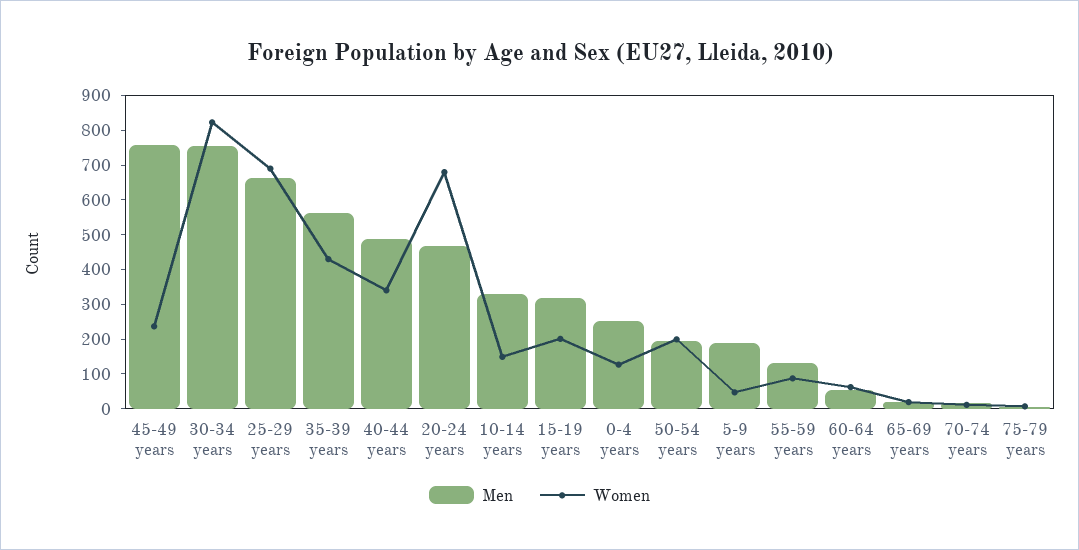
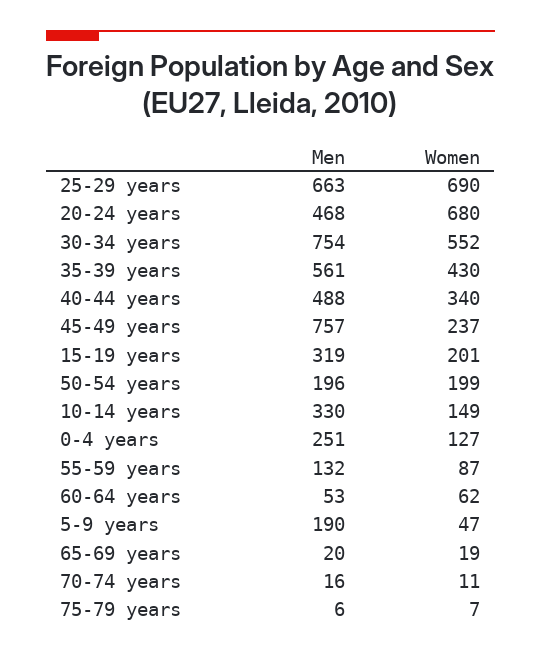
  {
    "Men": {
      "45-49 years": 757,
      "30-34 years": 754,
      "25-29 years": 663,
      "35-39 years": 561,
      "40-44 years": 488,
      "20-24 years": 468,
      "10-14 years": 330,
      "15-19 years": 319,
      "0-4 years": 251,
      "50-54 years": 196,
      "5-9 years": 190,
      "55-59 years": 132,
      "60-64 years": 53,
      "65-69 years": 20,
      "70-74 years": 16,
      "75-79 years": 6
    },
    "Women": {
      "45-49 years": 237,
-     "30-34 years": 825,
+     "30-34 years": 552,
      "25-29 years": 690,
      "35-39 years": 430,
      "40-44 years": 340,
      "20-24 years": 680,
      "10-14 years": 149,
      "15-19 years": 201,
      "0-4 years": 127,
      "50-54 years": 199,
      "5-9 years": 47,
      "55-59 years": 87,
      "60-64 years": 62,
      "65-69 years": 19,
      "70-74 years": 11,
      "75-79 years": 7
    }
  }

